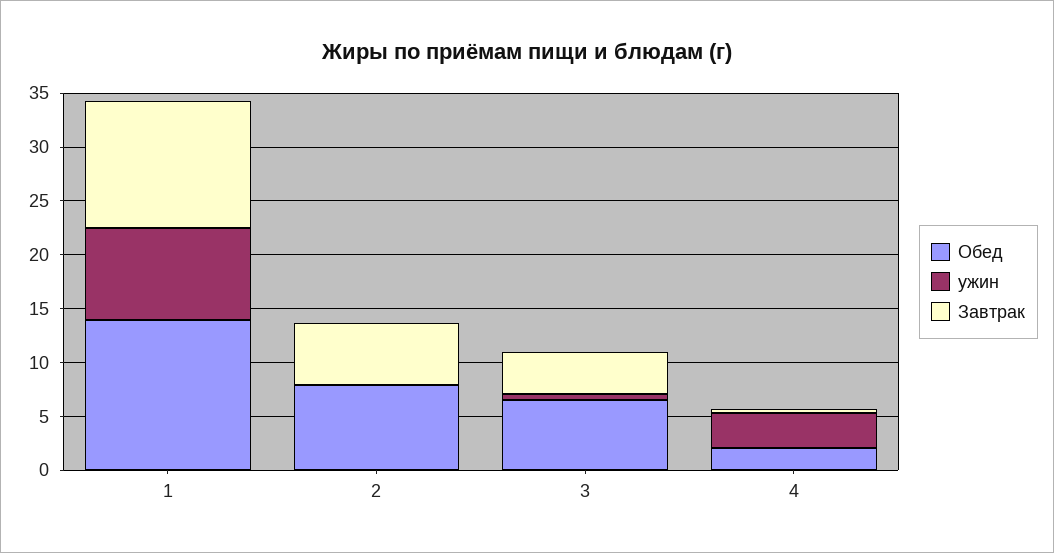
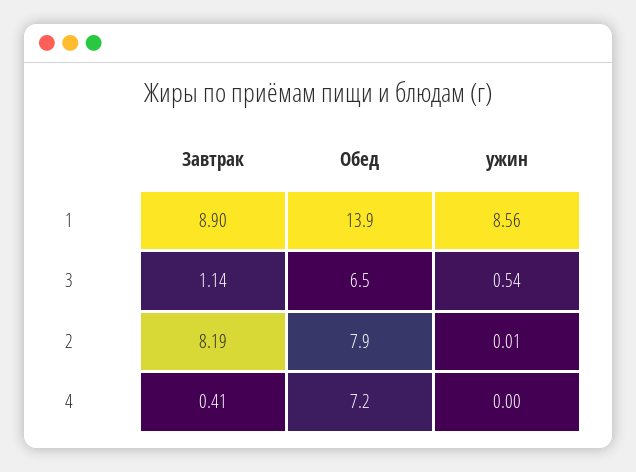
  {
    "Обед": {
      "1": 13.9,
      "2": 7.9,
      "3": 6.5,
-     "4": 2
+     "4": 7.2
    },
    "ужин": {
      "1": 8.56,
      "2": 0.01,
      "3": 0.54,
-     "4": 3
+     "4": 0
    },
    "Завтрак": {
-     "1": 12,
+     "1": 8.9,
-     "2": 6,
+     "2": 8.19,
-     "3": 4,
+     "3": 1.14,
      "4": 0.41
    }
  }

